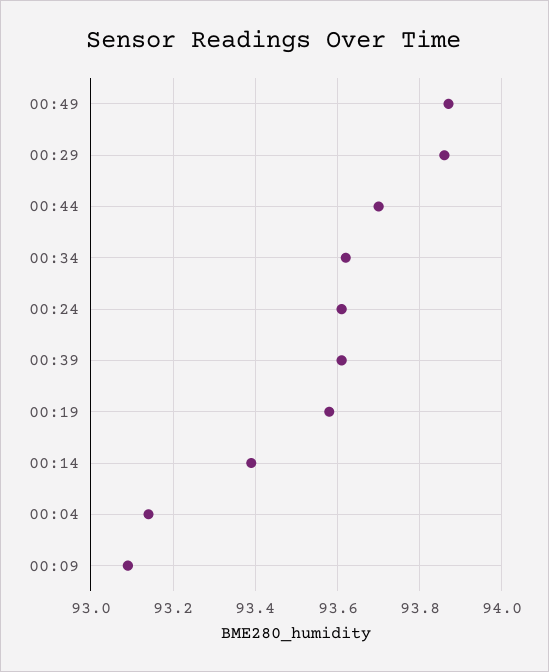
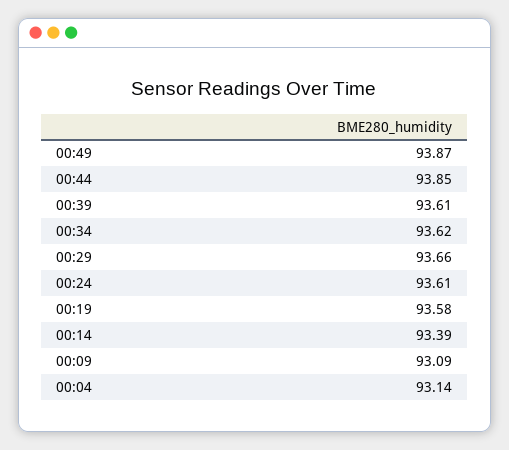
  {
    "00:49": 93.87,
-   "00:29": 93.85,
+   "00:29": 93.66,
-   "00:44": 93.7,
+   "00:44": 93.85,
    "00:34": 93.62,
    "00:24": 93.61,
    "00:39": 93.61,
    "00:19": 93.58,
    "00:14": 93.39,
    "00:04": 93.14,
    "00:09": 93.09
  }

